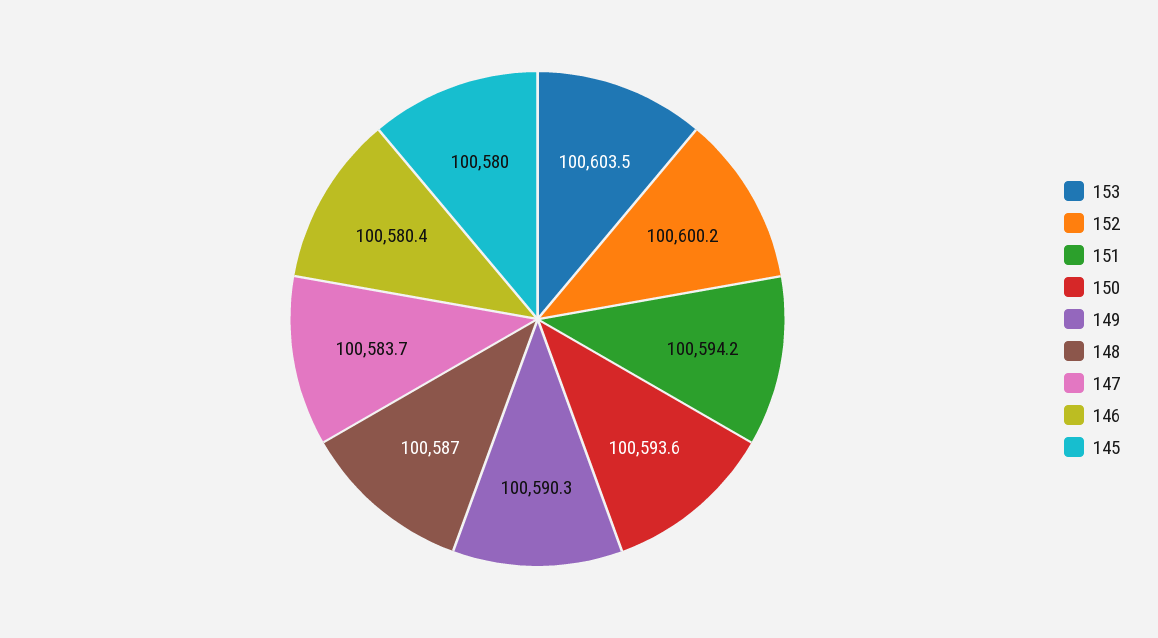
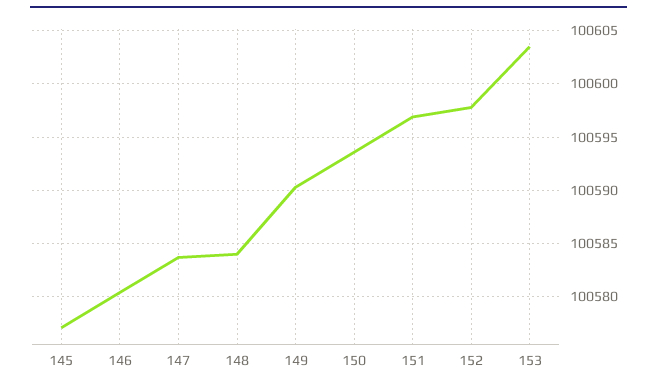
  {
    "153": 100603.5,
-   "152": 100600.2,
+   "152": 100598,
-   "151": 100594.2,
+   "151": 100597,
    "150": 100593.6,
    "149": 100590.3,
-   "148": 100587,
+   "148": 100584,
    "147": 100583.7,
    "146": 100580.4,
-   "145": 100580
+   "145": 100577
  }

